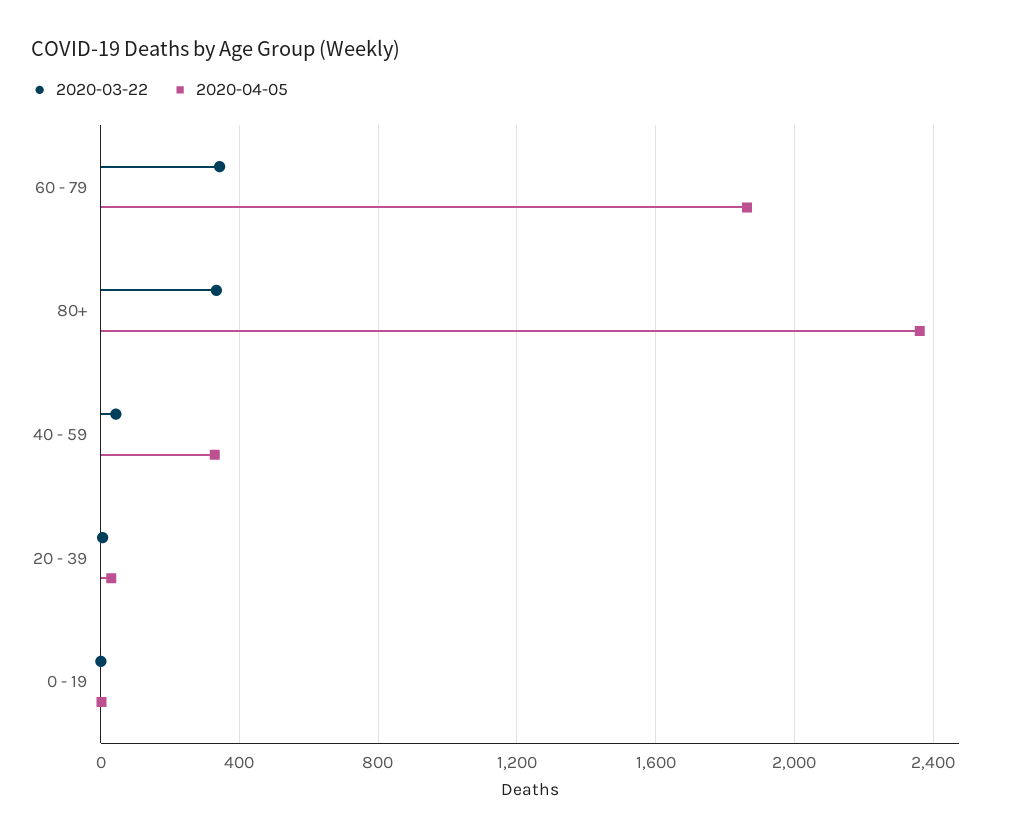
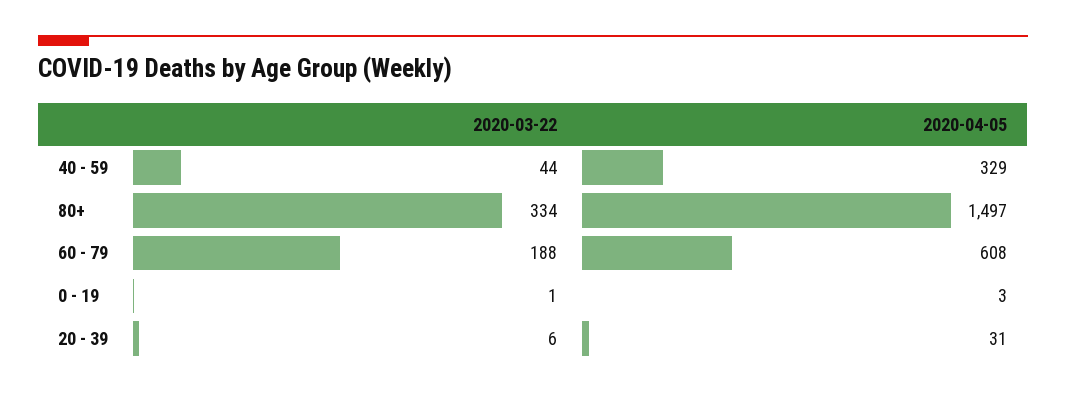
  {
    "2020-03-22": {
-     "60 - 79": 350,
+     "60 - 79": 188,
      "80+": 334,
      "40 - 59": 44,
      "20 - 39": 6,
      "0 - 19": 1
    },
    "2020-04-05": {
-     "60 - 79": 1850,
+     "60 - 79": 608,
-     "80+": 2350,
+     "80+": 1497,
      "40 - 59": 329,
      "20 - 39": 31,
      "0 - 19": 3
    }
  }

